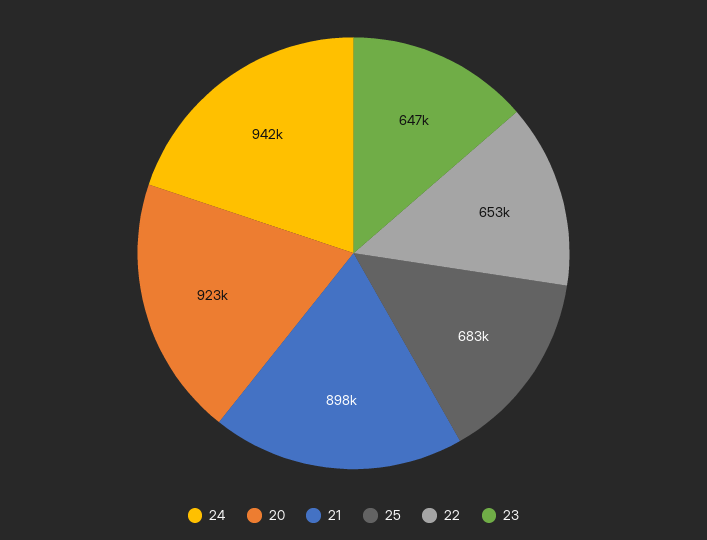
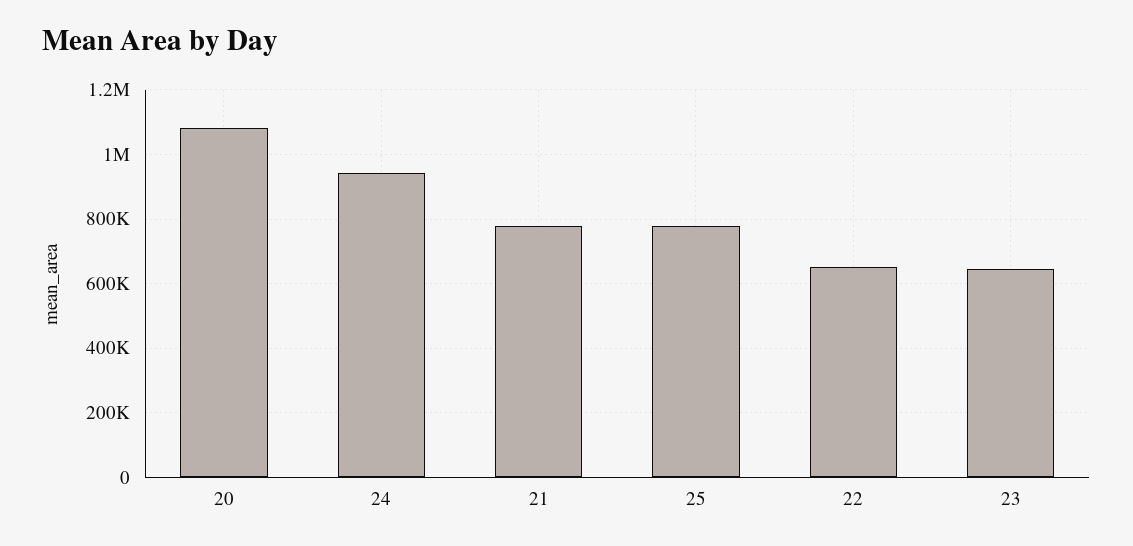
  {
    "24": 942000,
-   "20": 923000,
+   "20": 1080000,
-   "21": 898000,
+   "21": 780000,
-   "25": 683000,
+   "25": 780000,
    "22": 653000,
    "23": 647000
  }

